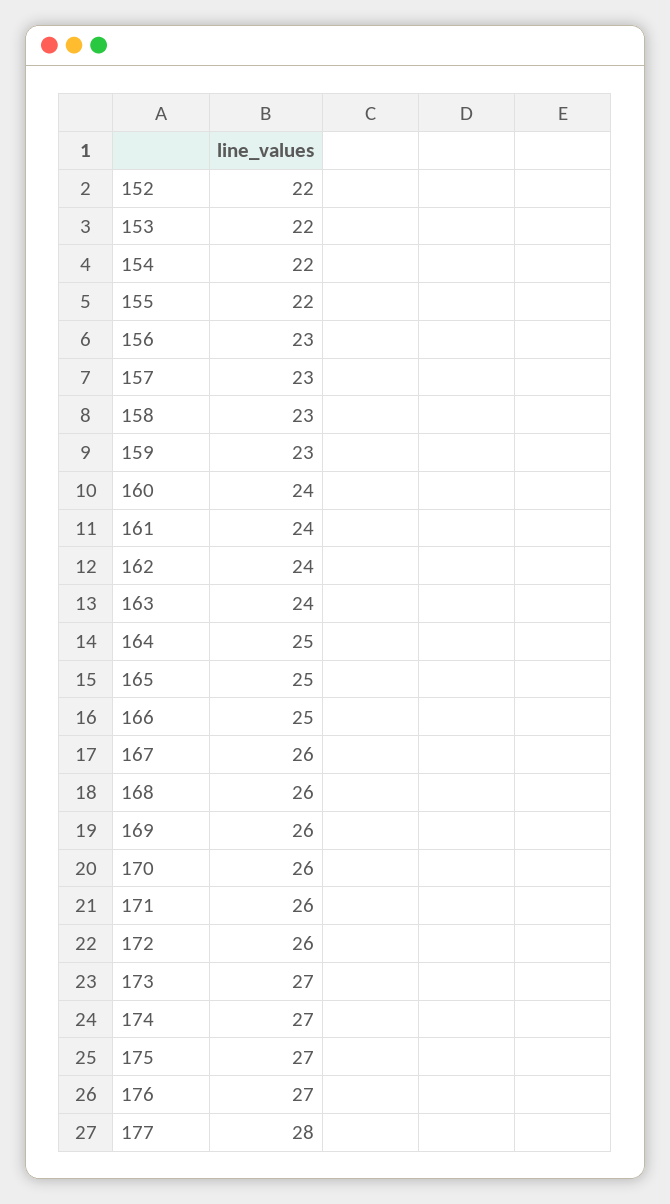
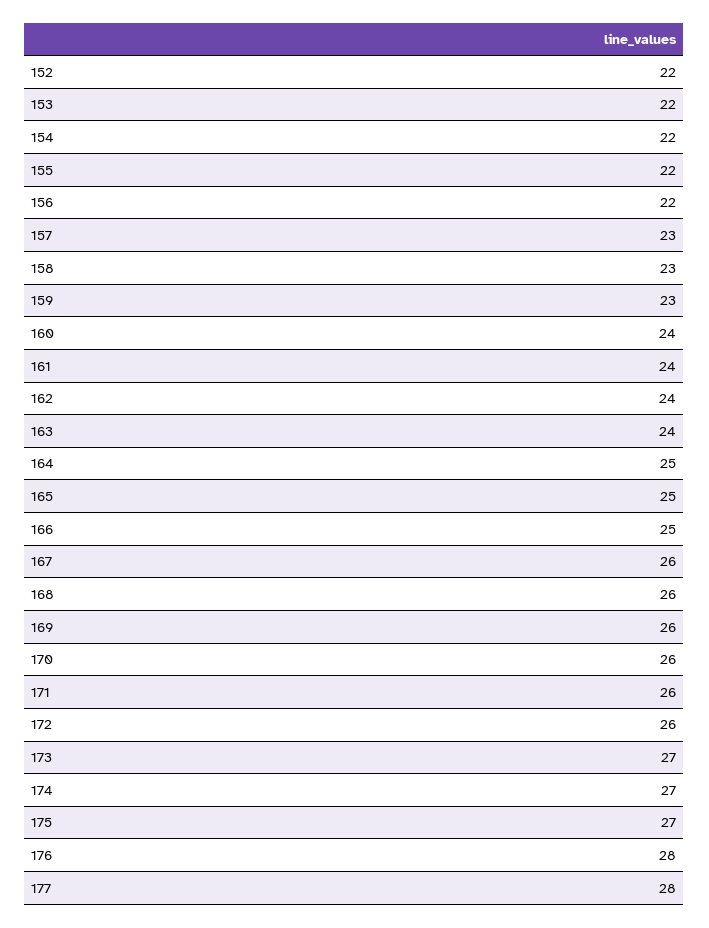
  {
    "152": 22,
    "153": 22,
    "154": 22,
    "155": 22,
-   "156": 23,
+   "156": 22,
    "157": 23,
    "158": 23,
    "159": 23,
    "160": 24,
    "161": 24,
    "162": 24,
    "163": 24,
    "164": 25,
    "165": 25,
    "166": 25,
    "167": 26,
    "168": 26,
    "169": 26,
    "170": 26,
    "171": 26,
    "172": 26,
    "173": 27,
    "174": 27,
    "175": 27,
-   "176": 27,
+   "176": 28,
    "177": 28
  }

